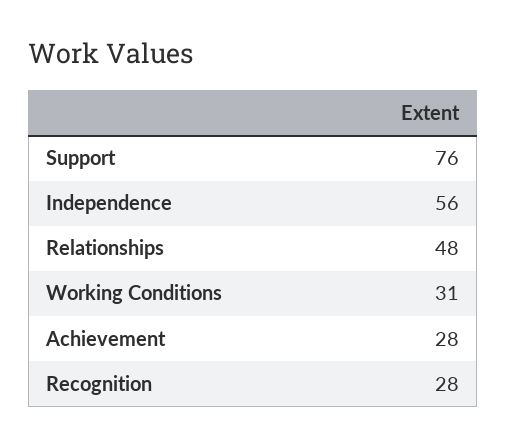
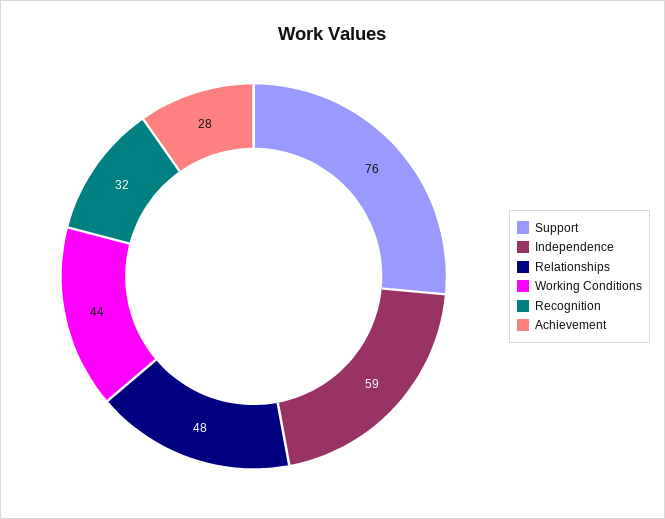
  {
    "Support": 76,
-   "Independence": 56,
+   "Independence": 59,
    "Relationships": 48,
-   "Working Conditions": 31,
+   "Working Conditions": 44,
    "Achievement": 28,
-   "Recognition": 28
+   "Recognition": 32
  }

